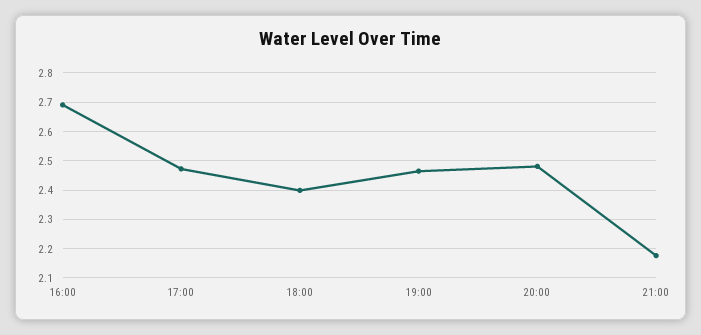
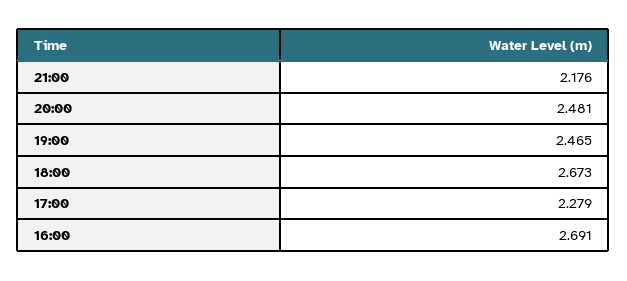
  {
    "16:00": 2.691,
-   "17:00": 2.475,
+   "17:00": 2.279,
-   "18:00": 2.4,
+   "18:00": 2.673,
    "19:00": 2.465,
    "20:00": 2.481,
    "21:00": 2.176
  }

